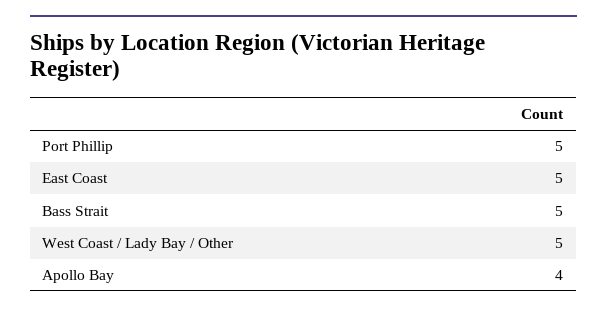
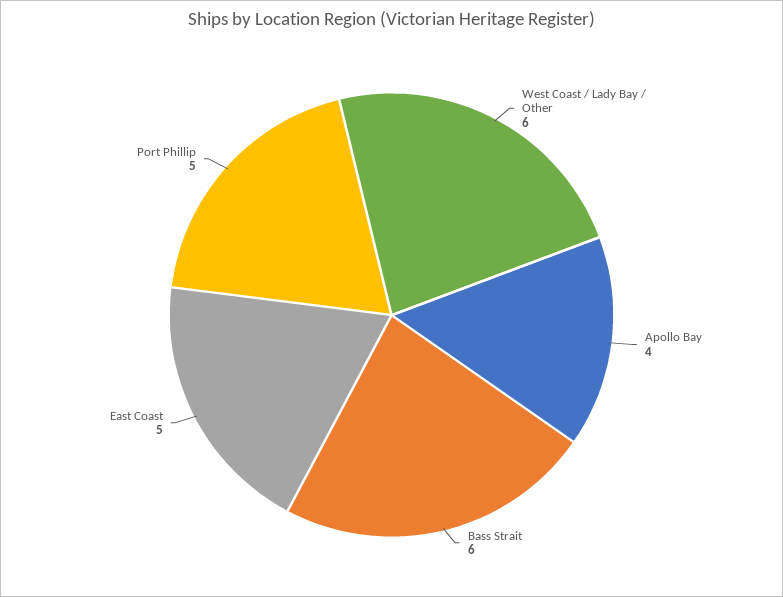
  {
    "Port Phillip": 5,
    "East Coast": 5,
-   "Bass Strait": 5,
+   "Bass Strait": 6,
-   "West Coast / Lady Bay / Other": 5,
+   "West Coast / Lady Bay / Other": 6,
    "Apollo Bay": 4
  }

